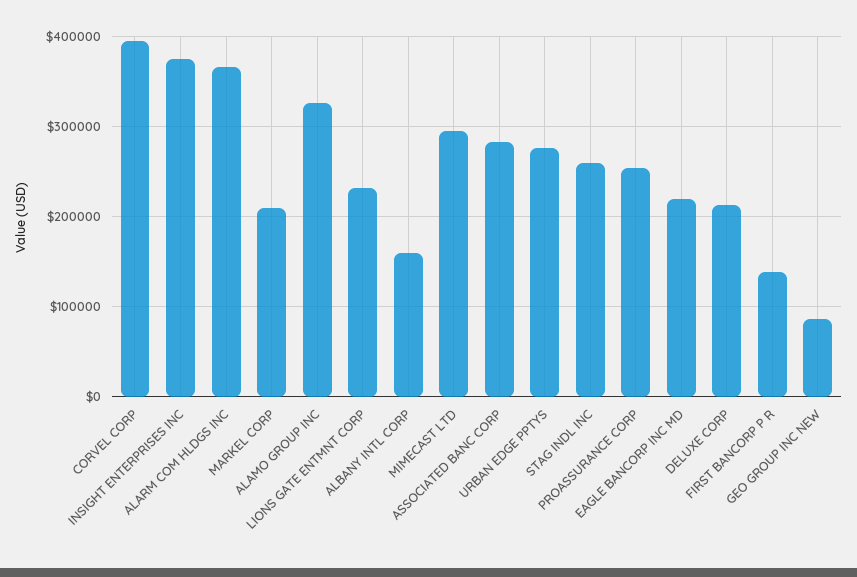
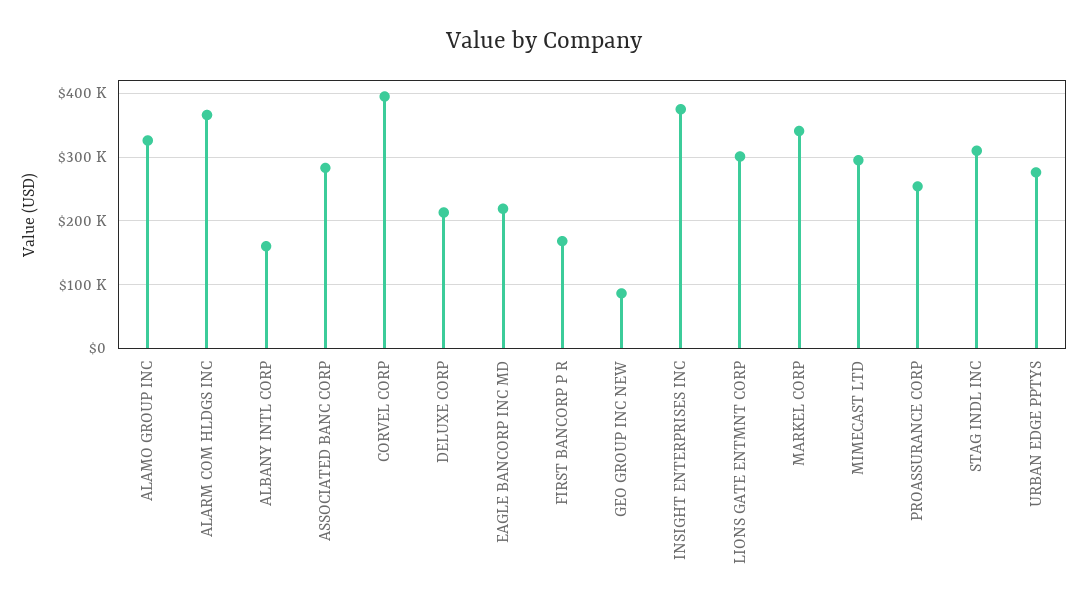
  {
    "CORVEL CORP": 400000,
    "INSIGHT ENTERPRISES INC": 380000,
    "ALARM COM HLDGS INC": 370000,
-   "MARKEL CORP": 210000,
+   "MARKEL CORP": 340000,
    "ALAMO GROUP INC": 330000,
-   "LIONS GATE ENTMNT CORP": 230000,
+   "LIONS GATE ENTMNT CORP": 300000,
    "ALBANY INTL CORP": 160000,
    "MIMECAST LTD": 300000,
    "ASSOCIATED BANC CORP": 280000,
    "URBAN EDGE PPTYS": 280000,
-   "STAG INDL INC": 260000,
+   "STAG INDL INC": 310000,
    "PROASSURANCE CORP": 250000,
    "EAGLE BANCORP INC MD": 220000,
    "DELUXE CORP": 210000,
-   "FIRST BANCORP P R": 140000,
+   "FIRST BANCORP P R": 170000,
    "GEO GROUP INC NEW": 90000
  }

